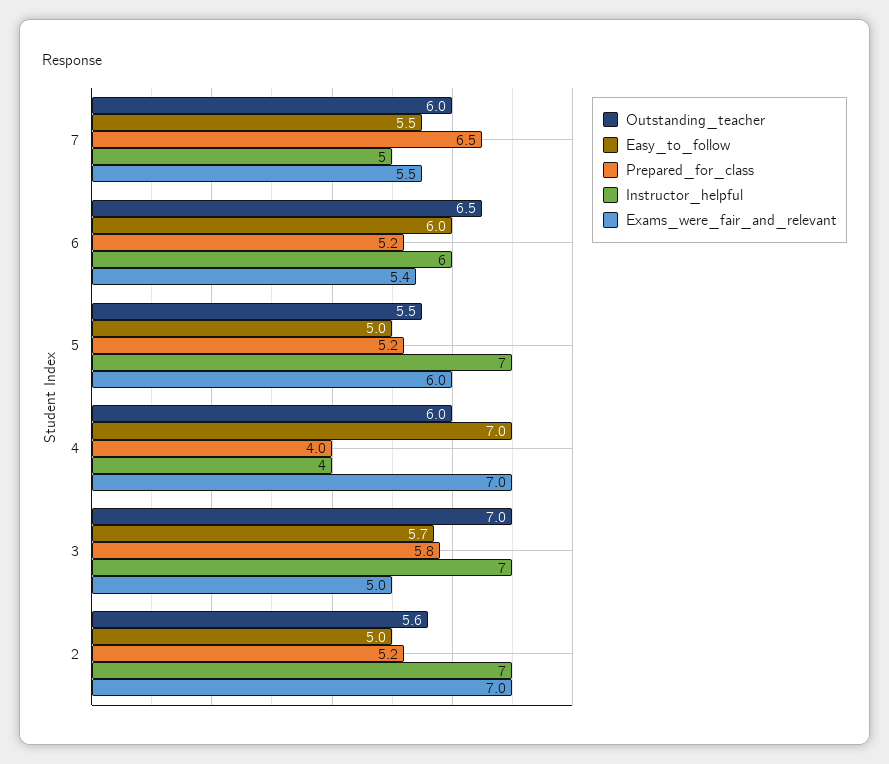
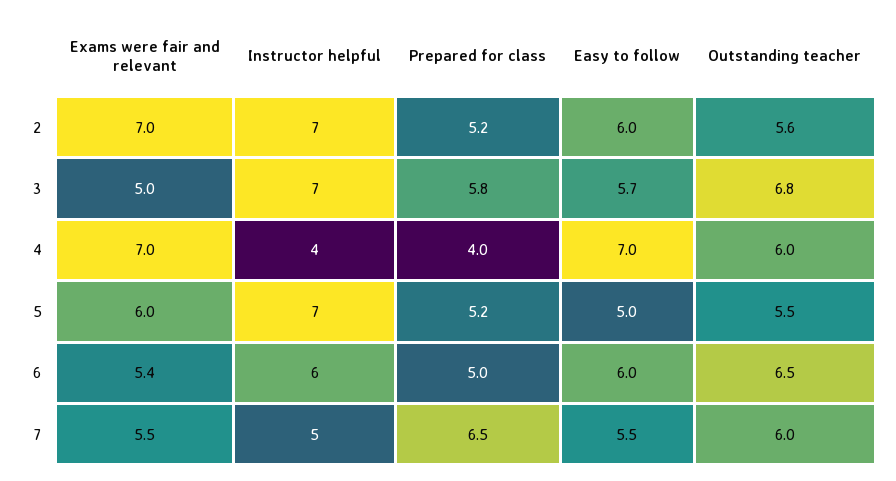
  {
    "Outstanding_teacher": {
      "7": 6,
      "6": 6.5,
      "5": 5.5,
      "4": 6,
-     "3": 7,
+     "3": 6.8,
      "2": 5.6
    },
    "Easy_to_follow": {
      "7": 5.5,
      "6": 6,
      "5": 5,
      "4": 7,
      "3": 5.7,
-     "2": 5
+     "2": 6
    },
    "Prepared_for_class": {
      "7": 6.5,
-     "6": 5.2,
+     "6": 5,
      "5": 5.2,
      "4": 4,
      "3": 5.8,
      "2": 5.2
    },
    "Instructor_helpful": {
      "7": 5,
      "6": 6,
      "5": 7,
      "4": 4,
      "3": 7,
      "2": 7
    },
    "Exams_were_fair_and_relevant": {
      "7": 5.5,
      "6": 5.4,
      "5": 6,
      "4": 7,
      "3": 5,
      "2": 7
    }
  }

